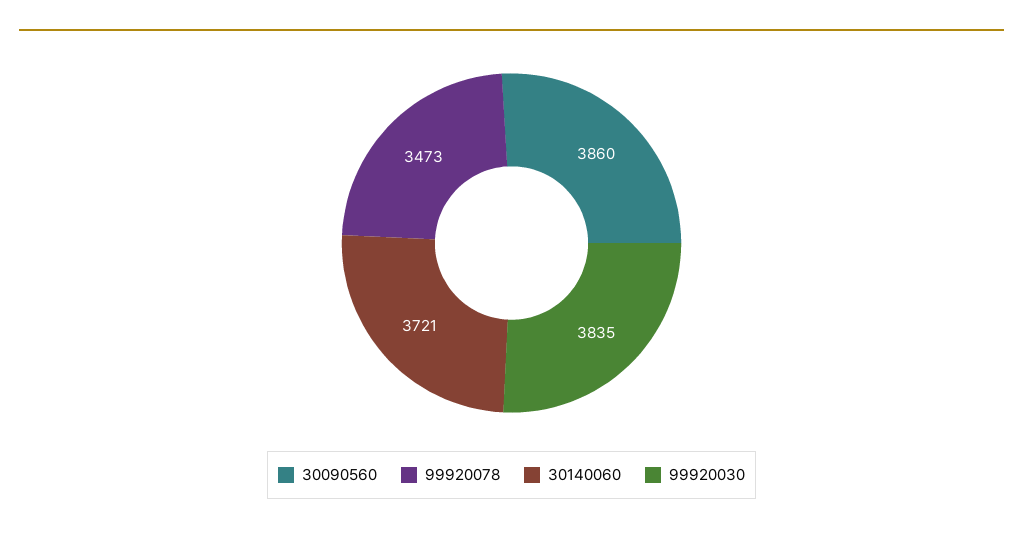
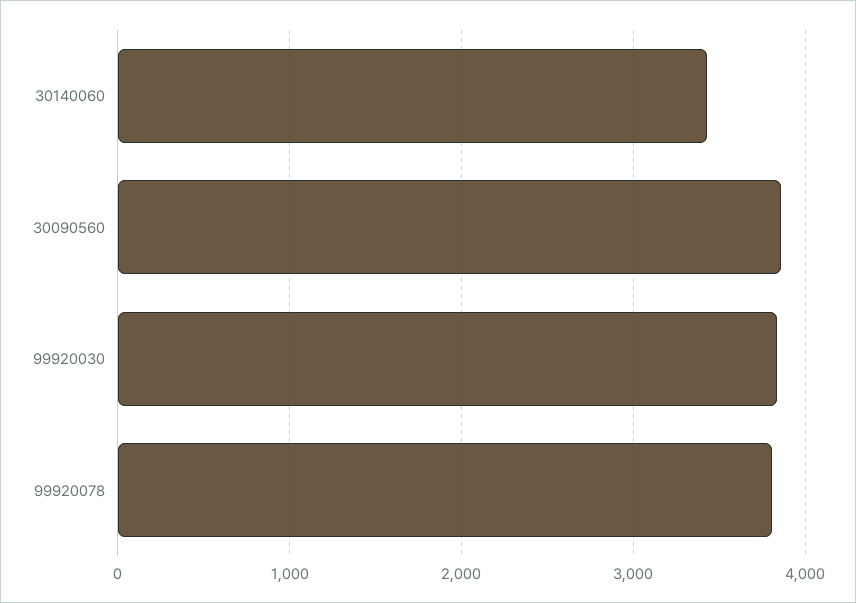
  {
    "30090560": 3860,
-   "99920078": 3473,
+   "99920078": 3800,
-   "30140060": 3721,
+   "30140060": 3400,
    "99920030": 3835
  }

